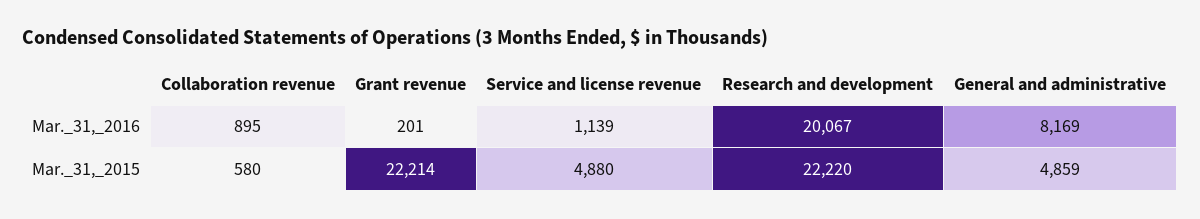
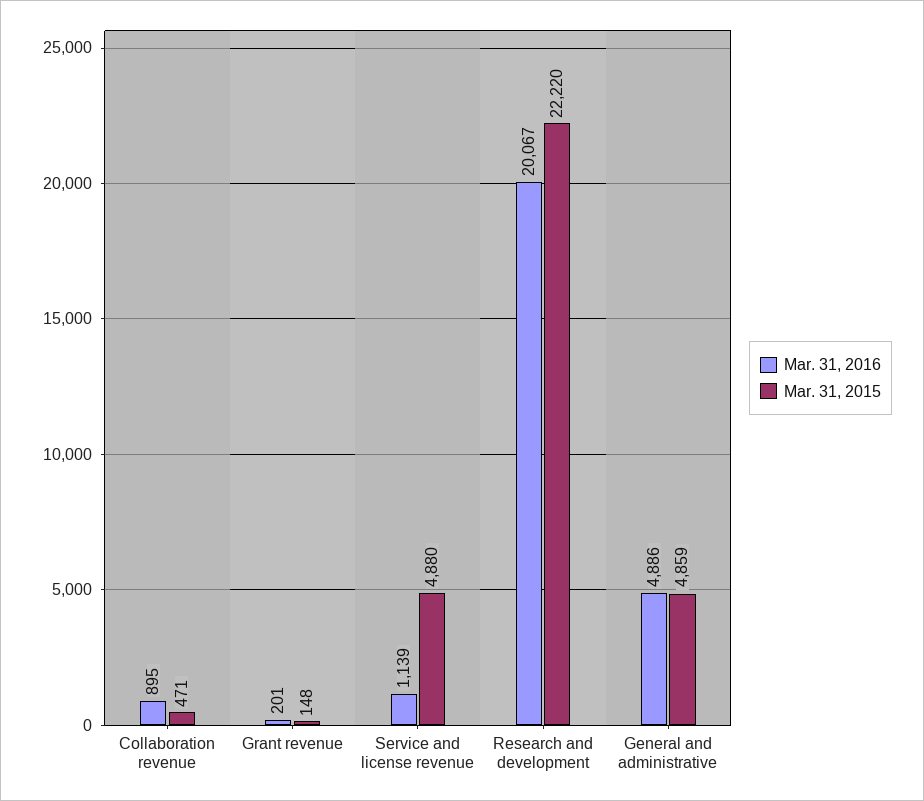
  {
    "Mar._31,_2016": {
      "Collaboration revenue": 895,
      "Grant revenue": 201,
      "Service and license revenue": 1139,
      "Research and development": 20067,
-     "General and administrative": 8169
+     "General and administrative": 4886
    },
    "Mar._31,_2015": {
-     "Collaboration revenue": 580,
+     "Collaboration revenue": 471,
-     "Grant revenue": 22214,
+     "Grant revenue": 148,
      "Service and license revenue": 4880,
      "Research and development": 22220,
      "General and administrative": 4859
    }
  }

